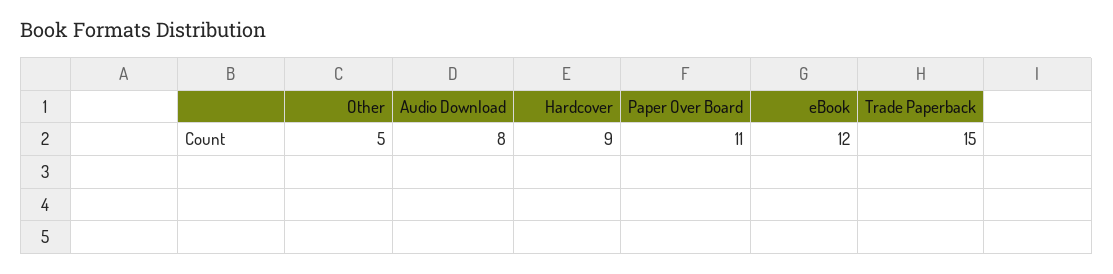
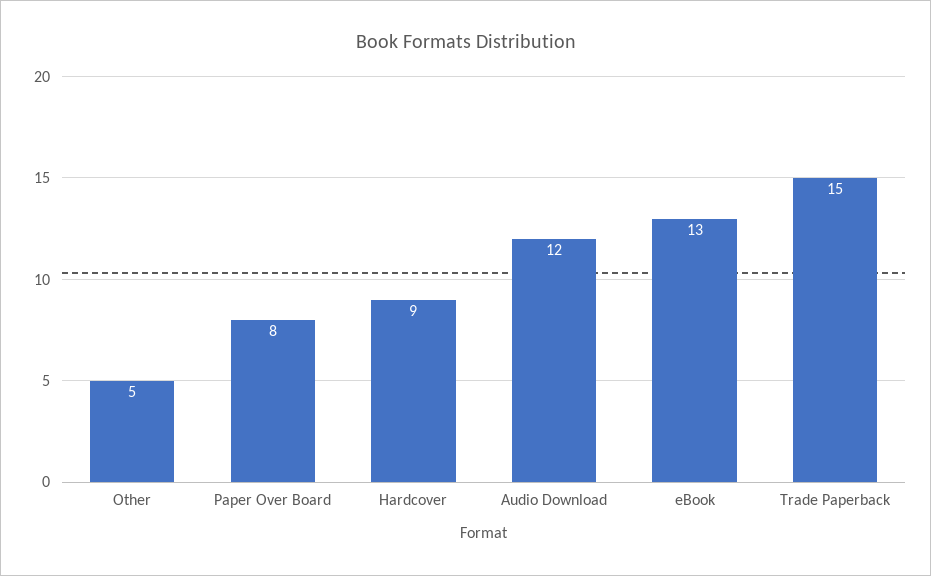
  {
    "Other": 5,
-   "Audio Download": 8,
+   "Audio Download": 12,
    "Hardcover": 9,
-   "Paper Over Board": 11,
+   "Paper Over Board": 8,
-   "eBook": 12,
+   "eBook": 13,
    "Trade Paperback": 15
  }

